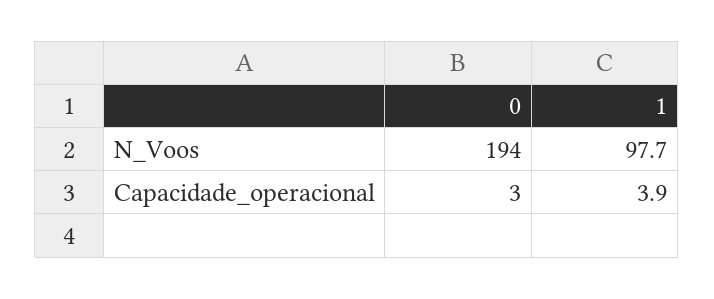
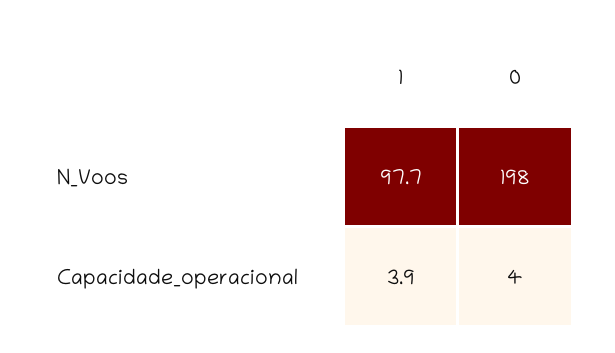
  {
    "0": {
-     "N_Voos": 194,
+     "N_Voos": 198,
-     "Capacidade_operacional": 3
+     "Capacidade_operacional": 4
    },
    "1": {
      "N_Voos": 97.7,
      "Capacidade_operacional": 3.9
    }
  }

